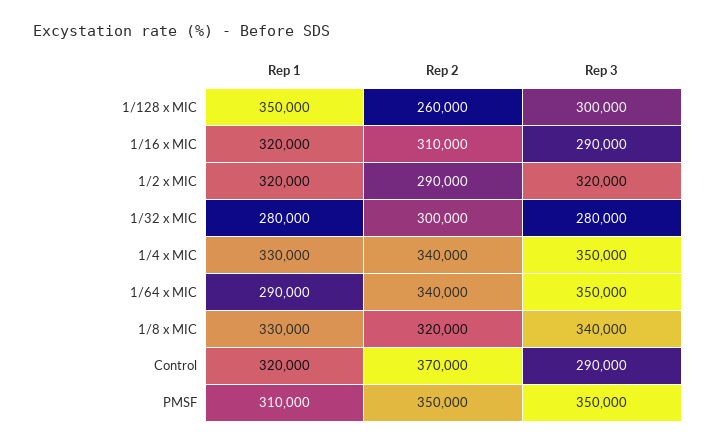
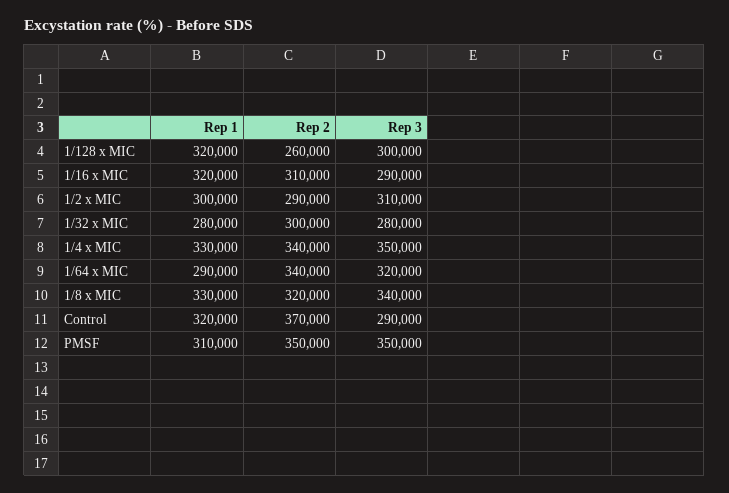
  {
    "Rep 1": {
-     "1/128 x MIC": 350000,
+     "1/128 x MIC": 320000,
      "1/16 x MIC": 320000,
-     "1/2 x MIC": 320000,
+     "1/2 x MIC": 300000,
      "1/32 x MIC": 280000,
      "1/4 x MIC": 330000,
      "1/64 x MIC": 290000,
      "1/8 x MIC": 330000,
      "Control": 320000,
      "PMSF": 310000
    },
    "Rep 2": {
      "1/128 x MIC": 260000,
      "1/16 x MIC": 310000,
      "1/2 x MIC": 290000,
      "1/32 x MIC": 300000,
      "1/4 x MIC": 340000,
      "1/64 x MIC": 340000,
      "1/8 x MIC": 320000,
      "Control": 370000,
      "PMSF": 350000
    },
    "Rep 3": {
      "1/128 x MIC": 300000,
      "1/16 x MIC": 290000,
-     "1/2 x MIC": 320000,
+     "1/2 x MIC": 310000,
      "1/32 x MIC": 280000,
      "1/4 x MIC": 350000,
-     "1/64 x MIC": 350000,
+     "1/64 x MIC": 320000,
      "1/8 x MIC": 340000,
      "Control": 290000,
      "PMSF": 350000
    }
  }

